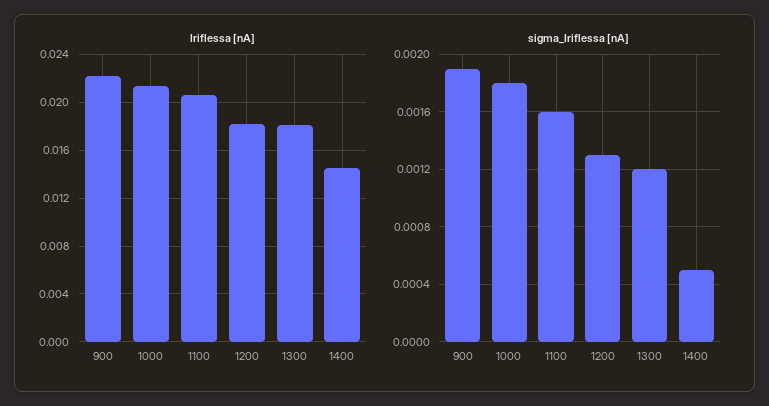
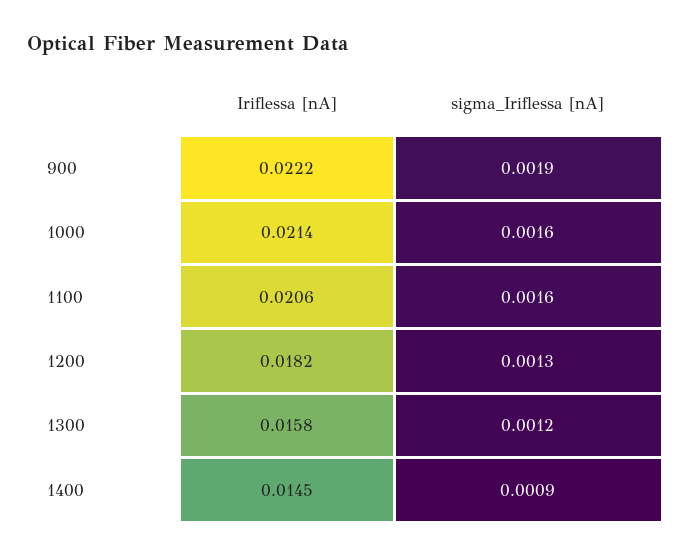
  {
    "Iriflessa [nA]": {
      "900": 0.0222,
      "1000": 0.0214,
      "1100": 0.0206,
      "1200": 0.0182,
-     "1300": 0.018,
+     "1300": 0.0158,
      "1400": 0.0145
    },
    "sigma_Iriflessa [nA]": {
      "900": 0.0019,
-     "1000": 0.0018,
+     "1000": 0.0016,
      "1100": 0.0016,
      "1200": 0.0013,
      "1300": 0.0012,
-     "1400": 0.0005
+     "1400": 0.0009
    }
  }

